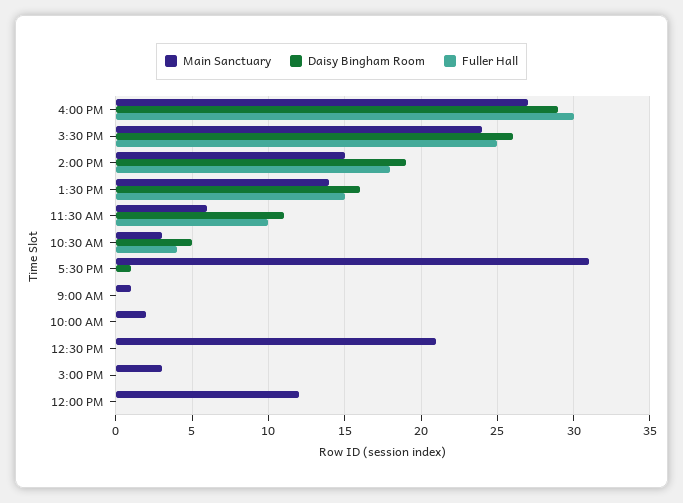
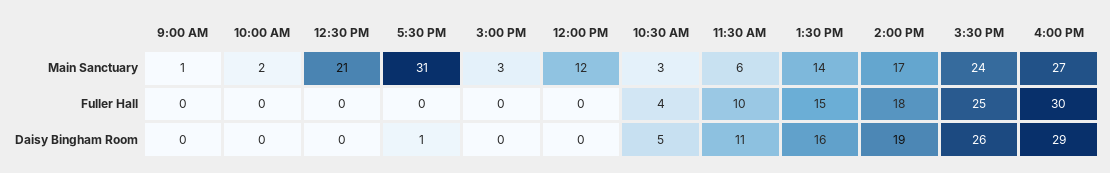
  {
    "Main Sanctuary": {
      "4:00 PM": 27,
      "3:30 PM": 24,
-     "2:00 PM": 15,
+     "2:00 PM": 17,
      "1:30 PM": 14,
      "11:30 AM": 6,
      "10:30 AM": 3,
      "5:30 PM": 31,
      "9:00 AM": 1,
      "10:00 AM": 2,
      "12:30 PM": 21,
      "3:00 PM": 3,
      "12:00 PM": 12
    },
    "Daisy Bingham Room": {
      "4:00 PM": 29,
      "3:30 PM": 26,
      "2:00 PM": 19,
      "1:30 PM": 16,
      "11:30 AM": 11,
      "10:30 AM": 5,
      "5:30 PM": 1,
      "9:00 AM": 0,
      "10:00 AM": 0,
      "12:30 PM": 0,
      "3:00 PM": 0,
      "12:00 PM": 0
    },
    "Fuller Hall": {
      "4:00 PM": 30,
      "3:30 PM": 25,
      "2:00 PM": 18,
      "1:30 PM": 15,
      "11:30 AM": 10,
      "10:30 AM": 4,
      "5:30 PM": 0,
      "9:00 AM": 0,
      "10:00 AM": 0,
      "12:30 PM": 0,
      "3:00 PM": 0,
      "12:00 PM": 0
    }
  }

